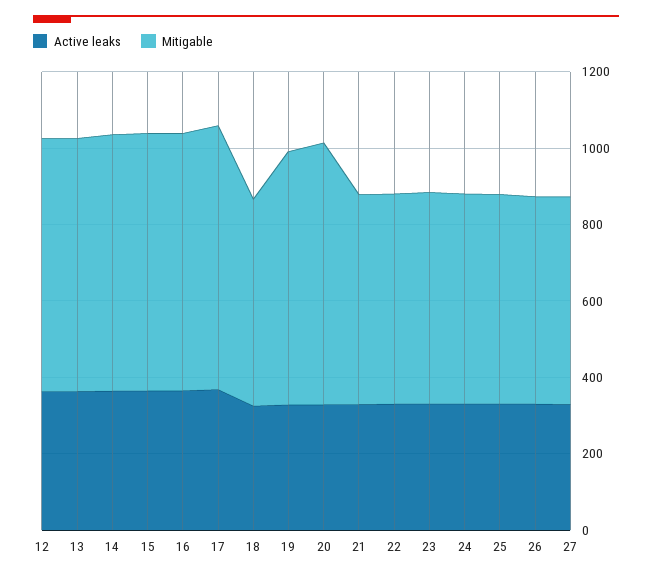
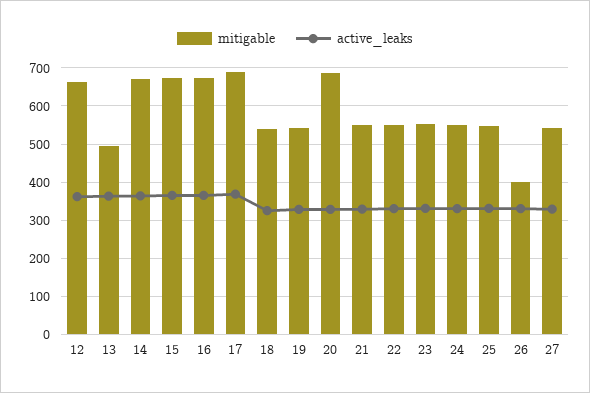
  {
    "Active leaks": {
      "12": 360,
      "13": 360,
      "14": 360,
      "15": 360,
      "16": 360,
      "17": 360,
      "18": 320,
      "19": 320,
      "20": 320,
      "21": 320,
      "22": 340,
      "23": 340,
      "24": 340,
      "25": 340,
      "26": 340,
      "27": 320
    },
    "Mitigable": {
      "12": 660,
-     "13": 650,
+     "13": 500,
      "14": 680,
      "15": 680,
      "16": 680,
      "17": 700,
      "18": 540,
-     "19": 650,
+     "19": 540,
      "20": 680,
      "21": 540,
      "22": 560,
      "23": 560,
      "24": 560,
      "25": 540,
-     "26": 550,
+     "26": 400,
      "27": 540
    }
  }

